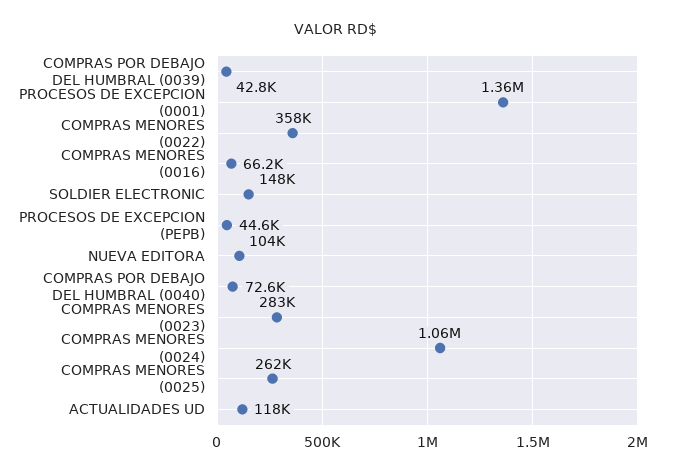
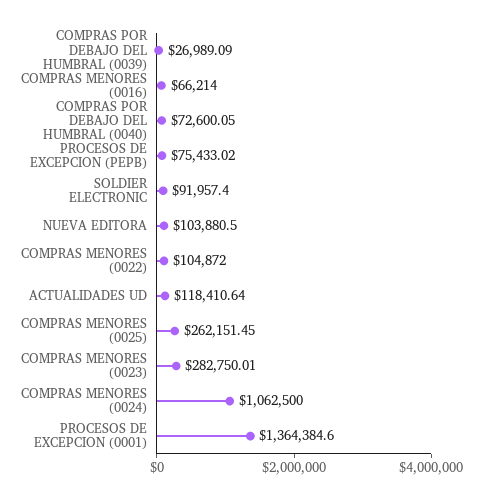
  {
-   "COMPRAS POR DEBAJO DEL HUMBRAL (0039)": 42800,
+   "COMPRAS POR DEBAJO DEL HUMBRAL (0039)": 26989.09,
    "PROCESOS DE EXCEPCION (0001)": 1364384.6,
-   "COMPRAS MENORES (0022)": 358000,
+   "COMPRAS MENORES (0022)": 104872,
    "COMPRAS MENORES (0016)": 66214,
-   "SOLDIER ELECTRONIC": 148000,
+   "SOLDIER ELECTRONIC": 91957.4,
-   "PROCESOS DE EXCEPCION (PEPB)": 44600,
+   "PROCESOS DE EXCEPCION (PEPB)": 75433.02,
    "NUEVA EDITORA": 103880.5,
    "COMPRAS POR DEBAJO DEL HUMBRAL (0040)": 72600.05,
    "COMPRAS MENORES (0023)": 282750.01,
    "COMPRAS MENORES (0024)": 1062500,
    "COMPRAS MENORES (0025)": 262151.45,
    "ACTUALIDADES UD": 118410.64
  }

